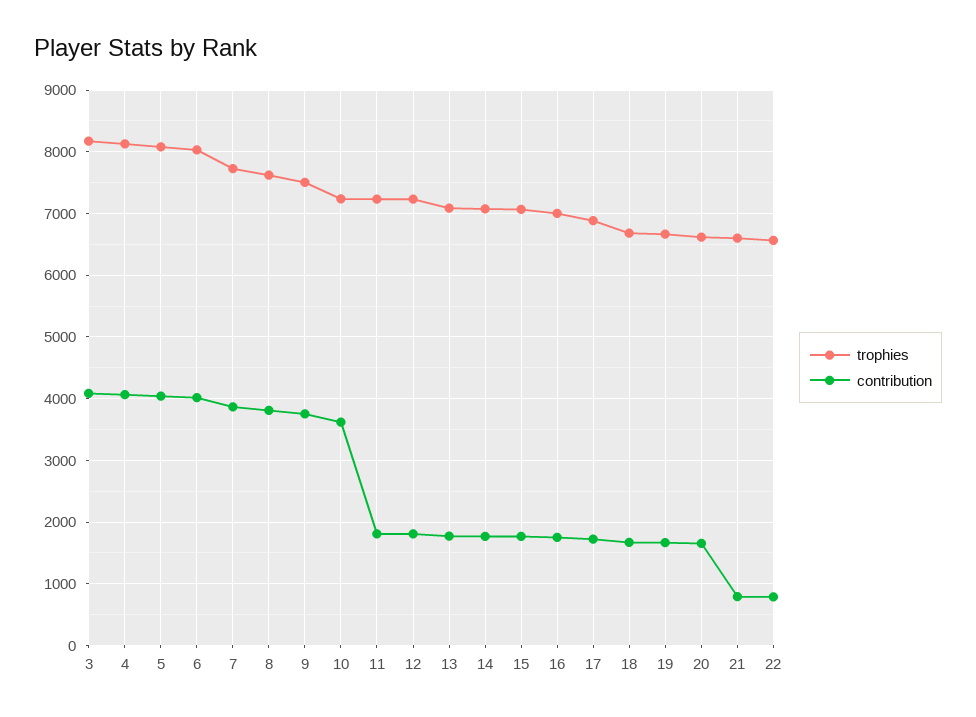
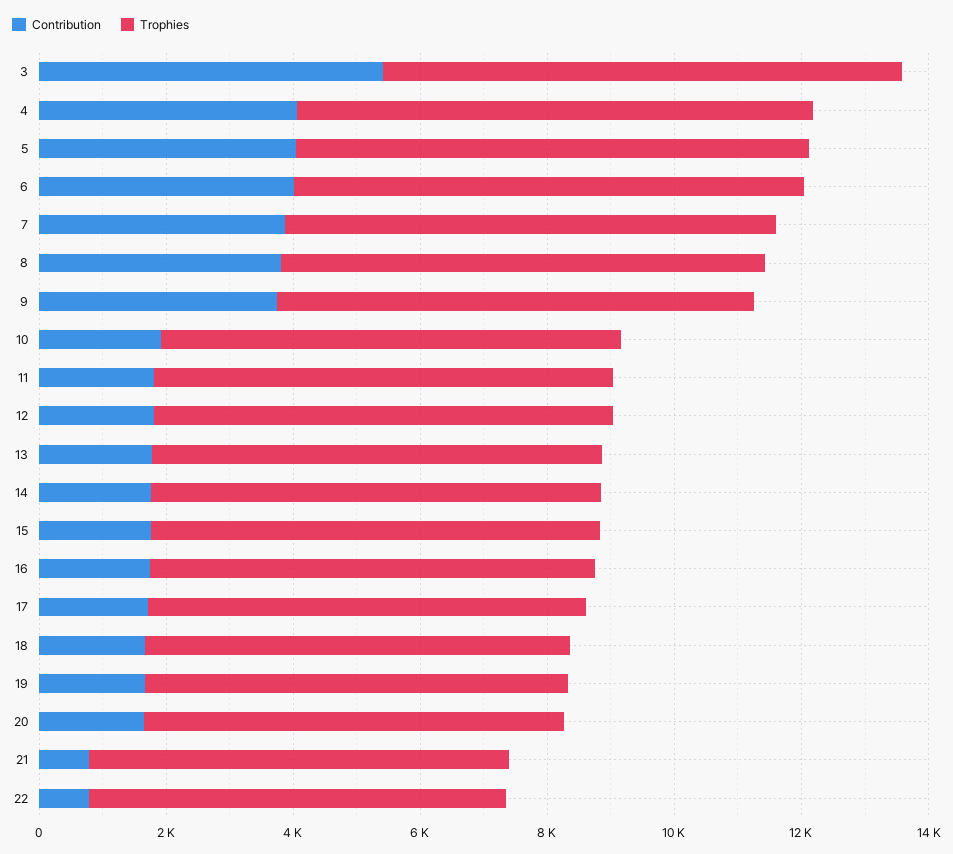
  {
    "trophies": {
      "3": 8200,
      "4": 8100,
      "5": 8100,
      "6": 8000,
      "7": 7700,
      "8": 7600,
      "9": 7500,
      "10": 7200,
      "11": 7200,
      "12": 7200,
      "13": 7100,
      "14": 7100,
      "15": 7100,
      "16": 7000,
      "17": 6900,
      "18": 6700,
      "19": 6700,
      "20": 6600,
      "21": 6600,
      "22": 6600
    },
    "contribution": {
-     "3": 4100,
+     "3": 5500,
      "4": 4100,
      "5": 4000,
      "6": 4000,
      "7": 3900,
      "8": 3800,
      "9": 3800,
-     "10": 3600,
+     "10": 2000,
      "11": 1800,
      "12": 1800,
      "13": 1800,
      "14": 1800,
      "15": 1800,
      "16": 1800,
      "17": 1700,
      "18": 1700,
      "19": 1700,
      "20": 1700,
      "21": 800,
      "22": 800
    }
  }

